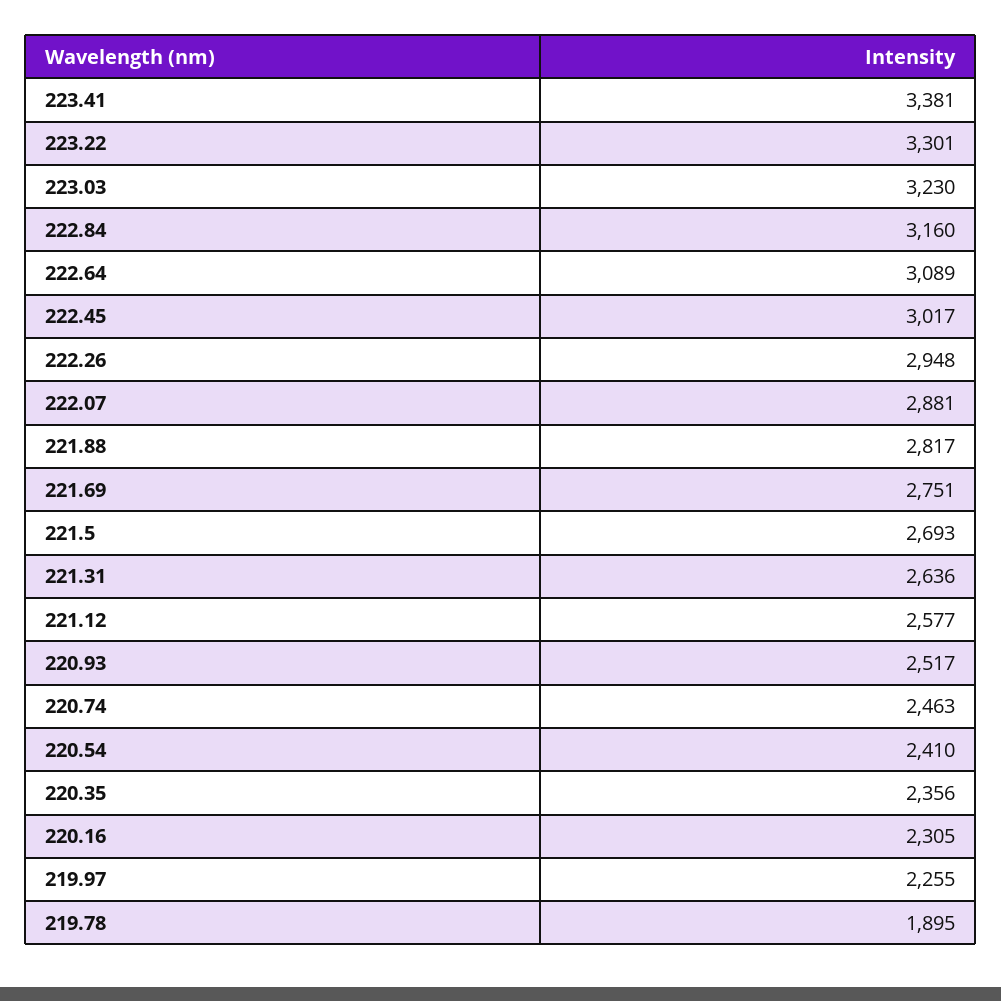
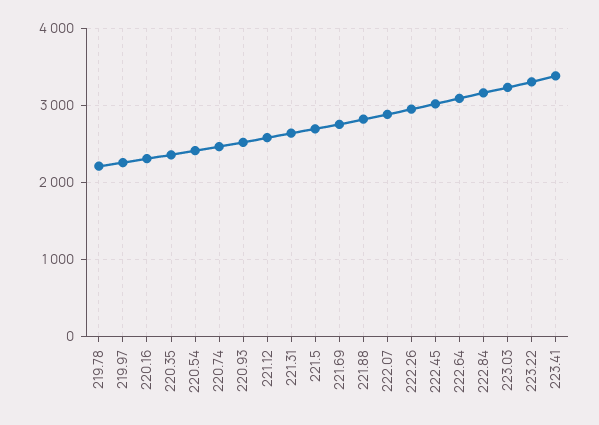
  {
    "223.41": 3381,
    "223.22": 3301,
    "223.03": 3230,
    "222.84": 3160,
    "222.64": 3089,
    "222.45": 3017,
    "222.26": 2948,
    "222.07": 2881,
    "221.88": 2817,
    "221.69": 2751,
    "221.5": 2693,
    "221.31": 2636,
    "221.12": 2577,
    "220.93": 2517,
    "220.74": 2463,
    "220.54": 2410,
    "220.35": 2356,
    "220.16": 2305,
    "219.97": 2255,
-   "219.78": 1895
+   "219.78": 2200
  }

